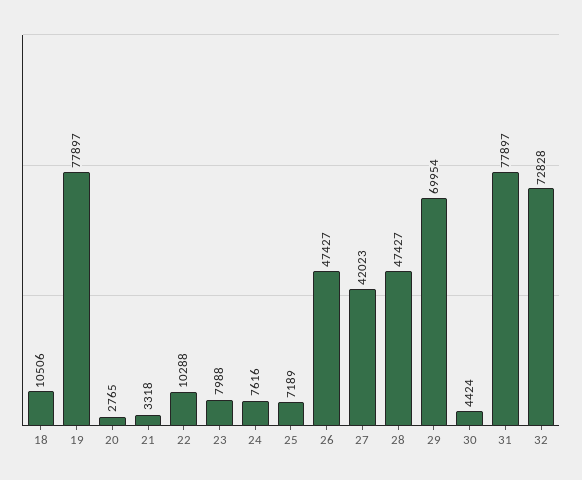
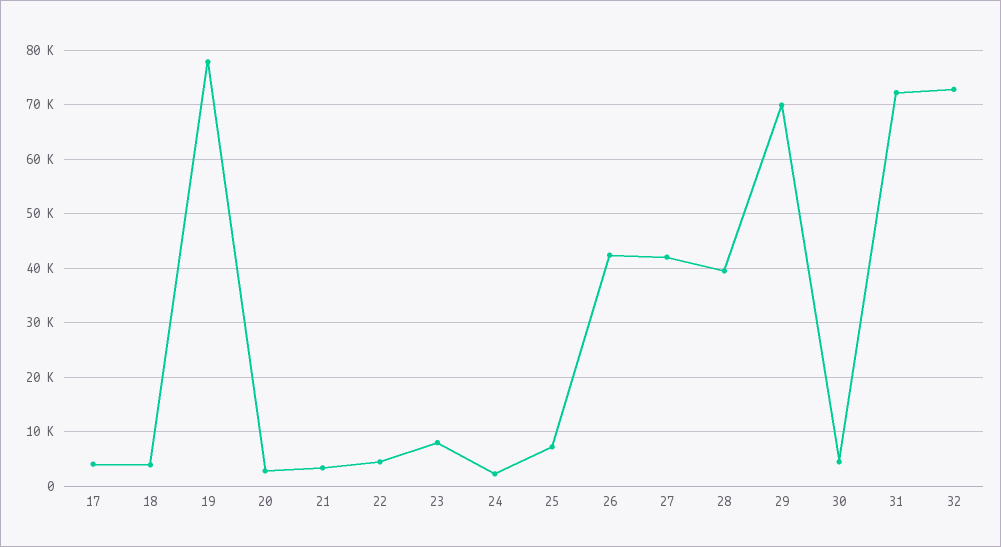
  {
-   "18": 10506,
+   "18": 4000,
    "19": 77897,
    "20": 2765,
    "21": 3318,
-   "22": 10288,
+   "22": 4000,
    "23": 7988,
-   "24": 7616,
+   "24": 2000,
    "25": 7189,
-   "26": 47427,
+   "26": 42000,
    "27": 42023,
-   "28": 47427,
+   "28": 40000,
    "29": 69954,
    "30": 4424,
-   "31": 77897,
+   "31": 72000,
-   "32": 72828
+   "32": 72828,
+   "17": 4000
  }

